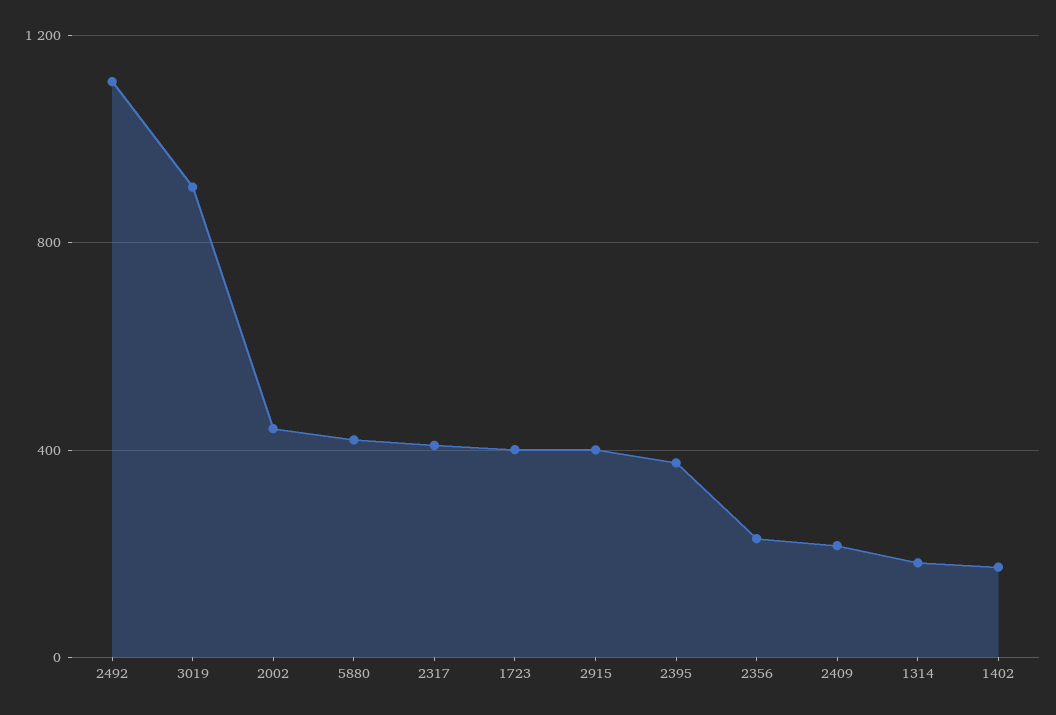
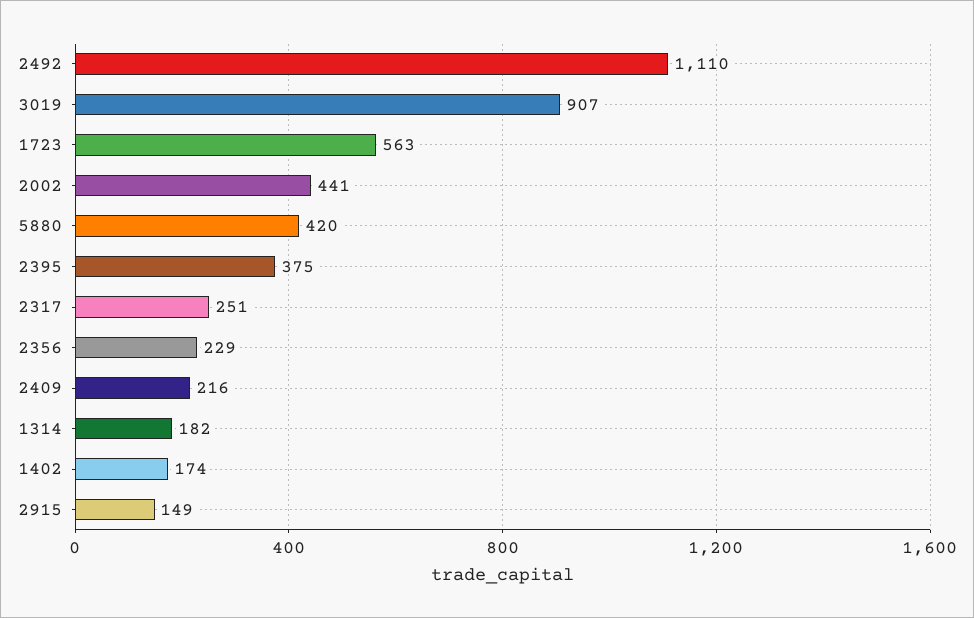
  {
    "2492": 1110,
    "3019": 907,
    "2002": 441,
    "5880": 420,
-   "2317": 400,
+   "2317": 251,
-   "1723": 400,
+   "1723": 563,
-   "2915": 400,
+   "2915": 149,
    "2395": 375,
    "2356": 229,
    "2409": 216,
    "1314": 182,
    "1402": 174
  }

